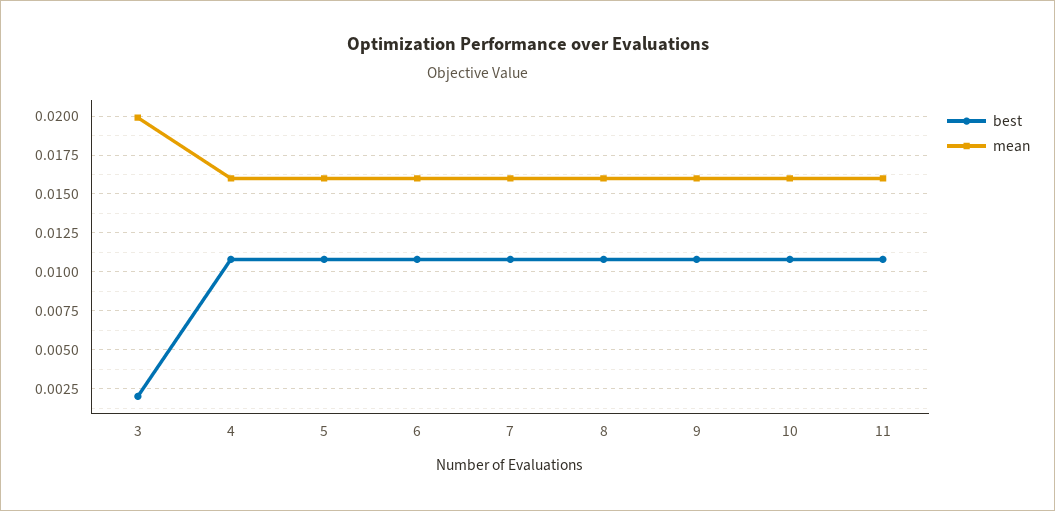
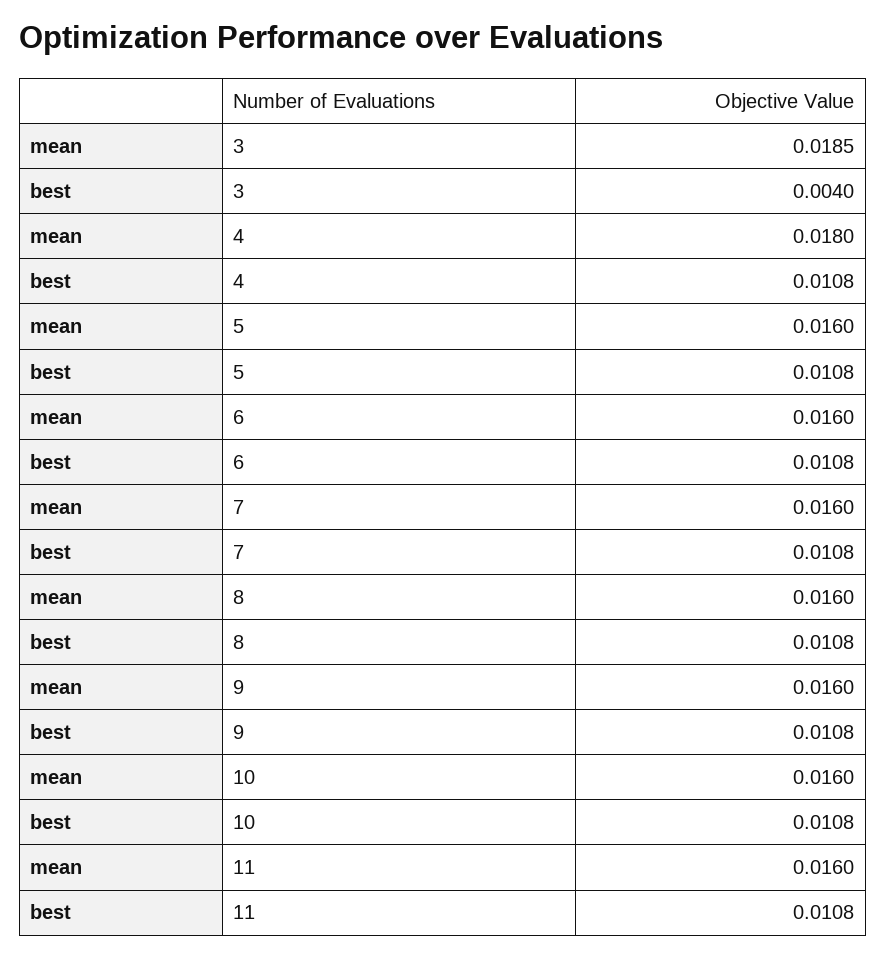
  {
    "best": {
-     "3": 0.002,
+     "3": 0.004,
      "4": 0.0108,
      "5": 0.0108,
      "6": 0.0108,
      "7": 0.0108,
      "8": 0.0108,
      "9": 0.0108,
      "10": 0.0108,
      "11": 0.0108
    },
    "mean": {
-     "3": 0.02,
+     "3": 0.0185,
-     "4": 0.016,
+     "4": 0.018,
      "5": 0.016,
      "6": 0.016,
      "7": 0.016,
      "8": 0.016,
      "9": 0.016,
      "10": 0.016,
      "11": 0.016
    }
  }

